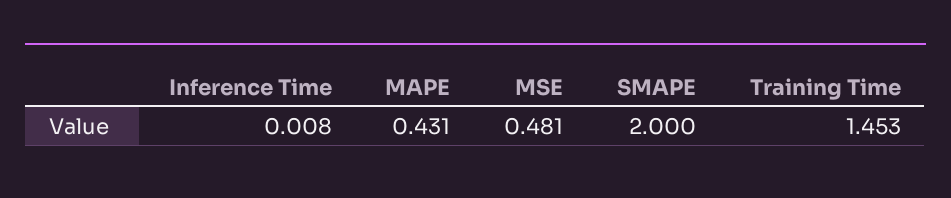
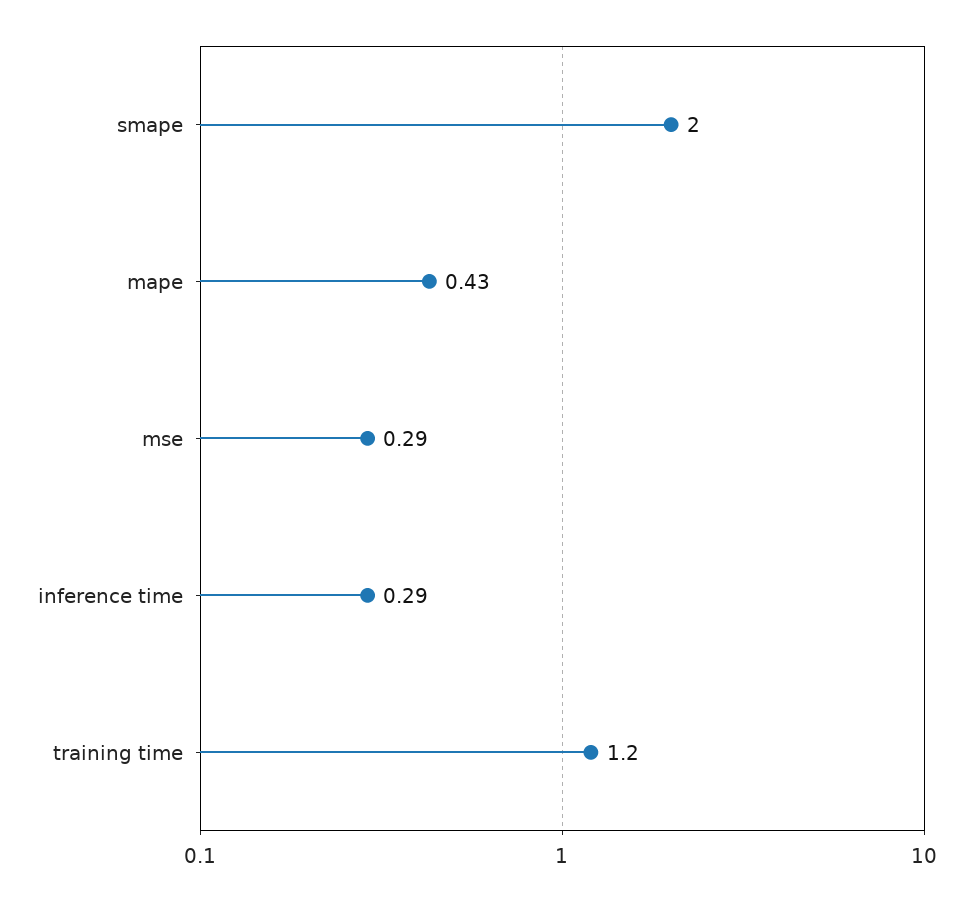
  {
-   "Inference Time": 0.008,
+   "Inference Time": 0.29,
    "MAPE": 0.431,
-   "MSE": 0.481,
+   "MSE": 0.29,
    "SMAPE": 2,
-   "Training Time": 1.453
+   "Training Time": 1.2
  }

